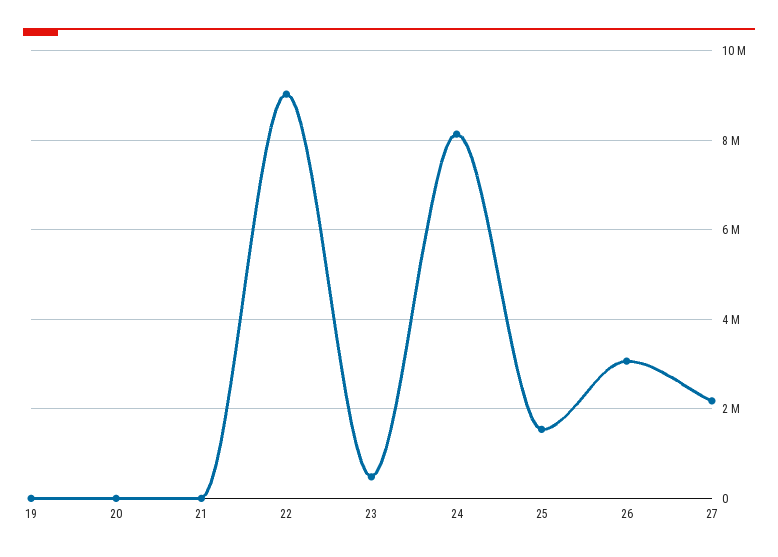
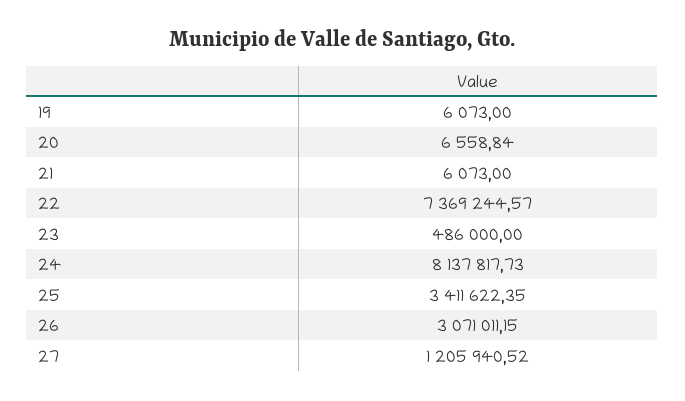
  {
    "19": 6073,
    "20": 6558.84,
    "21": 6073,
-   "22": 9000000,
+   "22": 7369244.57,
    "23": 486000,
    "24": 8137817.73,
-   "25": 1600000,
+   "25": 3411622.35,
    "26": 3071011.15,
-   "27": 2200000
+   "27": 1205940.52
  }

